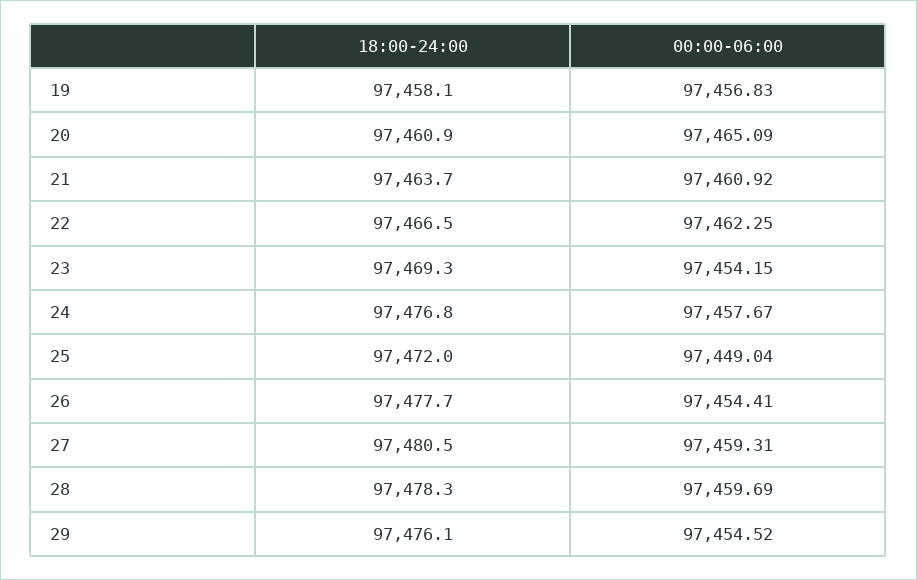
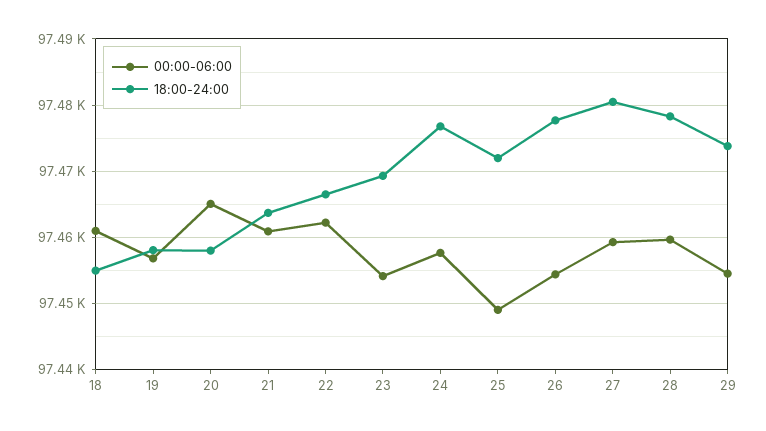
  {
    "18:00-24:00": {
      "19": 97458.1,
-     "20": 97460.9,
+     "20": 97458,
      "21": 97463.7,
      "22": 97466.5,
      "23": 97469.3,
      "24": 97476.8,
      "25": 97472,
      "26": 97477.7,
      "27": 97480.5,
      "28": 97478.3,
-     "29": 97476.1
+     "29": 97474,
+     "18": 97455
    },
    "00:00-06:00": {
      "19": 97456.83,
      "20": 97465.09,
      "21": 97460.92,
      "22": 97462.25,
      "23": 97454.15,
      "24": 97457.67,
      "25": 97449.04,
      "26": 97454.41,
      "27": 97459.31,
      "28": 97459.69,
-     "29": 97454.52
+     "29": 97454.52,
+     "18": 97461
    }
  }

